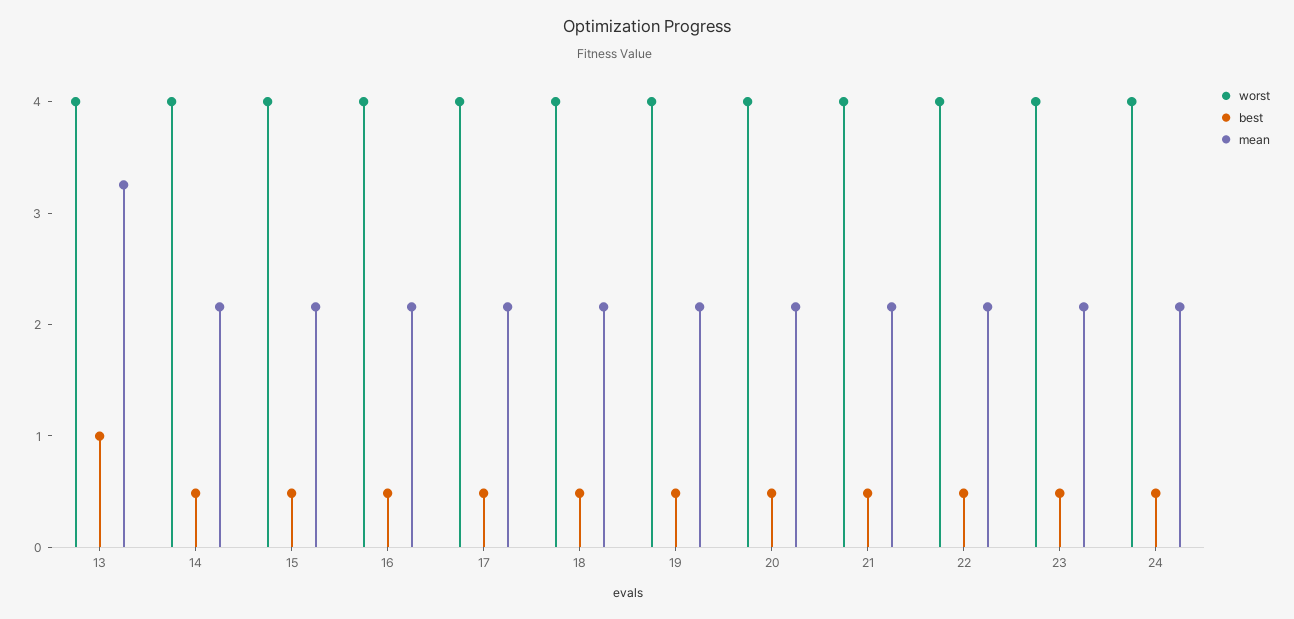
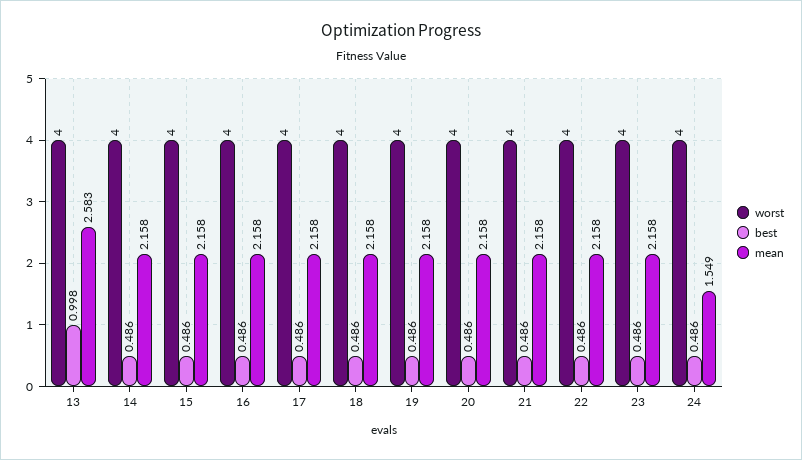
  {
    "worst": {
      "13": 4,
      "14": 4,
      "15": 4,
      "16": 4,
      "17": 4,
      "18": 4,
      "19": 4,
      "20": 4,
      "21": 4,
      "22": 4,
      "23": 4,
      "24": 4
    },
    "best": {
      "13": 0.998,
      "14": 0.486,
      "15": 0.486,
      "16": 0.486,
      "17": 0.486,
      "18": 0.486,
      "19": 0.486,
      "20": 0.486,
      "21": 0.486,
      "22": 0.486,
      "23": 0.486,
      "24": 0.486
    },
    "mean": {
-     "13": 3.2,
+     "13": 2.583,
      "14": 2.158,
      "15": 2.158,
      "16": 2.158,
      "17": 2.158,
      "18": 2.158,
      "19": 2.158,
      "20": 2.158,
      "21": 2.158,
      "22": 2.158,
      "23": 2.158,
-     "24": 2.2
+     "24": 1.549
    }
  }

